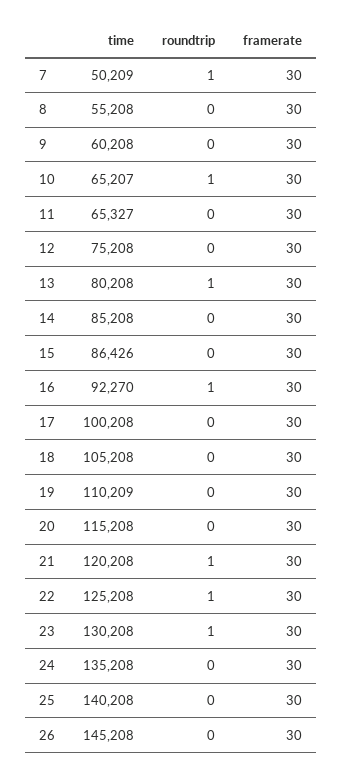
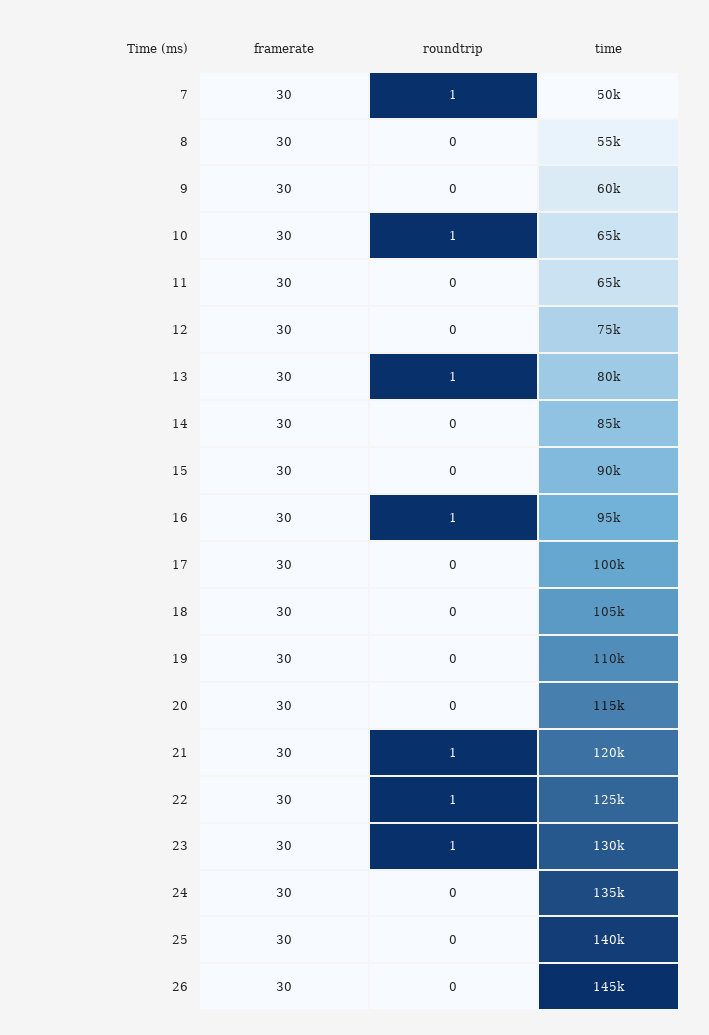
  {
    "time": {
      "7": 50209,
      "8": 55208,
      "9": 60208,
      "10": 65207,
      "11": 65327,
      "12": 75208,
      "13": 80208,
      "14": 85208,
-     "15": 86426,
+     "15": 90000,
-     "16": 92270,
+     "16": 95000,
      "17": 100208,
      "18": 105208,
      "19": 110209,
      "20": 115208,
      "21": 120208,
      "22": 125208,
      "23": 130208,
      "24": 135208,
      "25": 140208,
      "26": 145208
    },
    "roundtrip": {
      "7": 1,
      "8": 0,
      "9": 0,
      "10": 1,
      "11": 0,
      "12": 0,
      "13": 1,
      "14": 0,
      "15": 0,
      "16": 1,
      "17": 0,
      "18": 0,
      "19": 0,
      "20": 0,
      "21": 1,
      "22": 1,
      "23": 1,
      "24": 0,
      "25": 0,
      "26": 0
    },
    "framerate": {
      "7": 30,
      "8": 30,
      "9": 30,
      "10": 30,
      "11": 30,
      "12": 30,
      "13": 30,
      "14": 30,
      "15": 30,
      "16": 30,
      "17": 30,
      "18": 30,
      "19": 30,
      "20": 30,
      "21": 30,
      "22": 30,
      "23": 30,
      "24": 30,
      "25": 30,
      "26": 30
    }
  }

